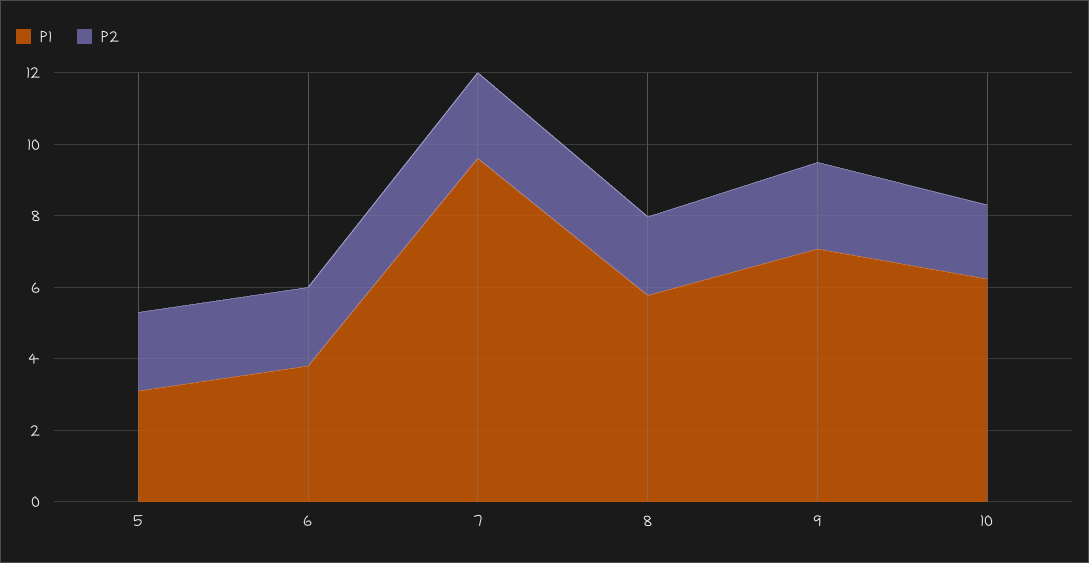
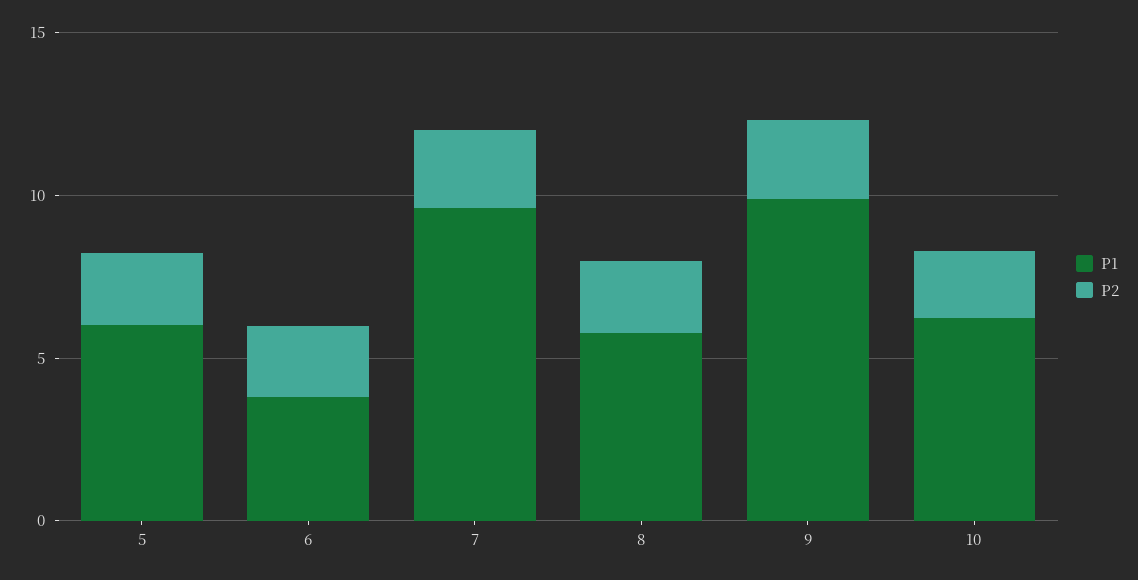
  {
    "P1": {
-     "5": 3,
+     "5": 6,
      "6": 4,
      "7": 9.5,
      "8": 6,
-     "9": 7,
+     "9": 10,
      "10": 6
    },
    "P2": {
      "5": 2,
      "6": 2,
      "7": 2.5,
      "8": 2,
      "9": 2.5,
      "10": 2
    }
  }

